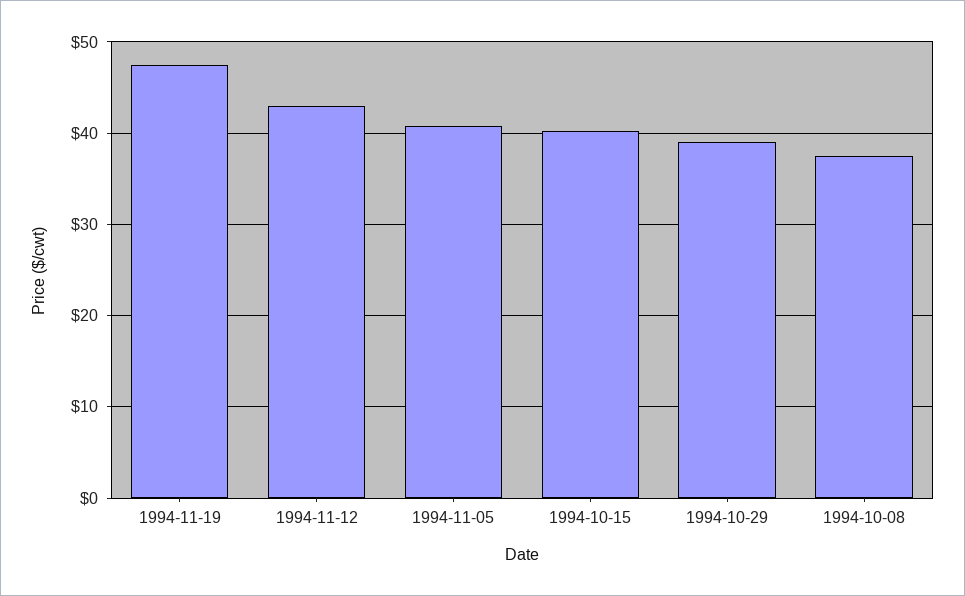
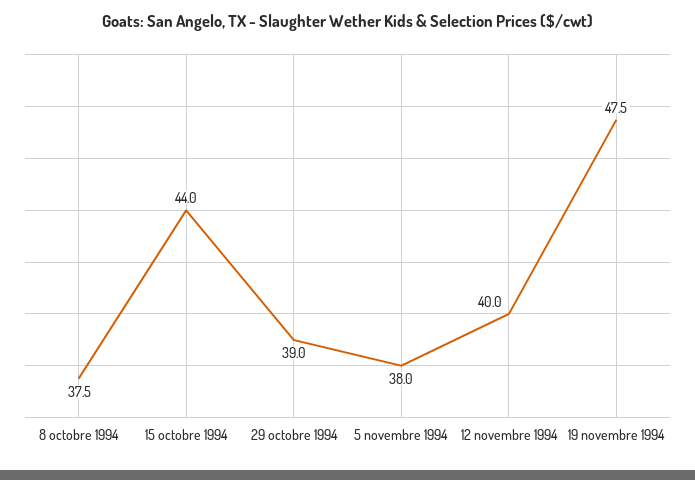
  {
    "1994-11-19": 47.5,
-   "1994-11-12": 43,
+   "1994-11-12": 40,
-   "1994-11-05": 41,
+   "1994-11-05": 38,
-   "1994-10-15": 40,
+   "1994-10-15": 44,
    "1994-10-29": 39,
    "1994-10-08": 37.5
  }

